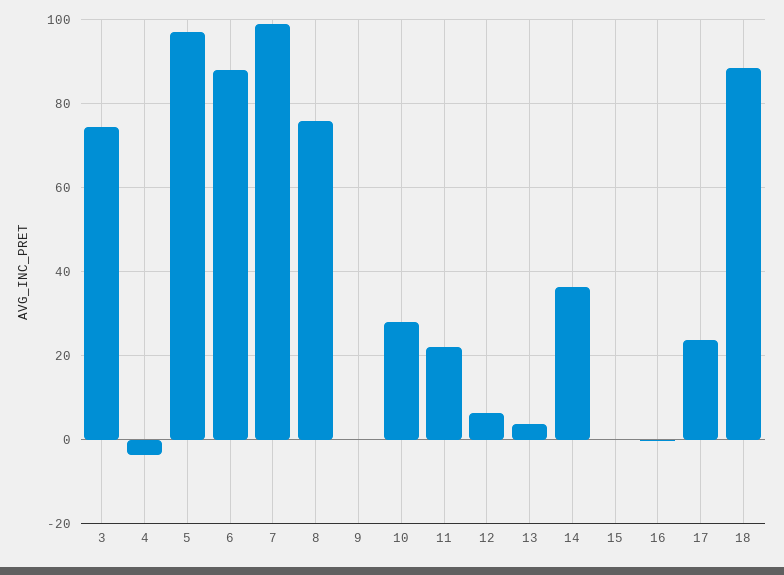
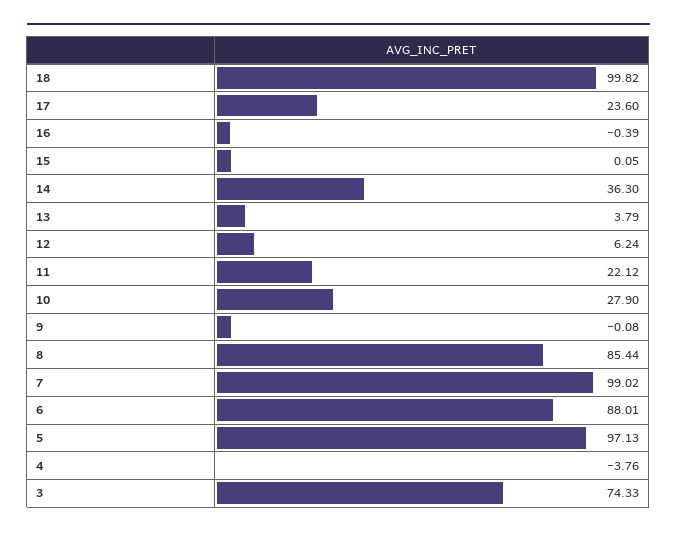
  {
    "3": 74.33,
    "4": -3.76,
    "5": 97.13,
    "6": 88.01,
    "7": 99.02,
-   "8": 76,
+   "8": 85.44,
    "9": -0.08,
    "10": 27.9,
    "11": 22.12,
    "12": 6.24,
    "13": 3.79,
    "14": 36.3,
    "15": 0.05,
    "16": -0.39,
    "17": 23.6,
-   "18": 88
+   "18": 99.82
  }

